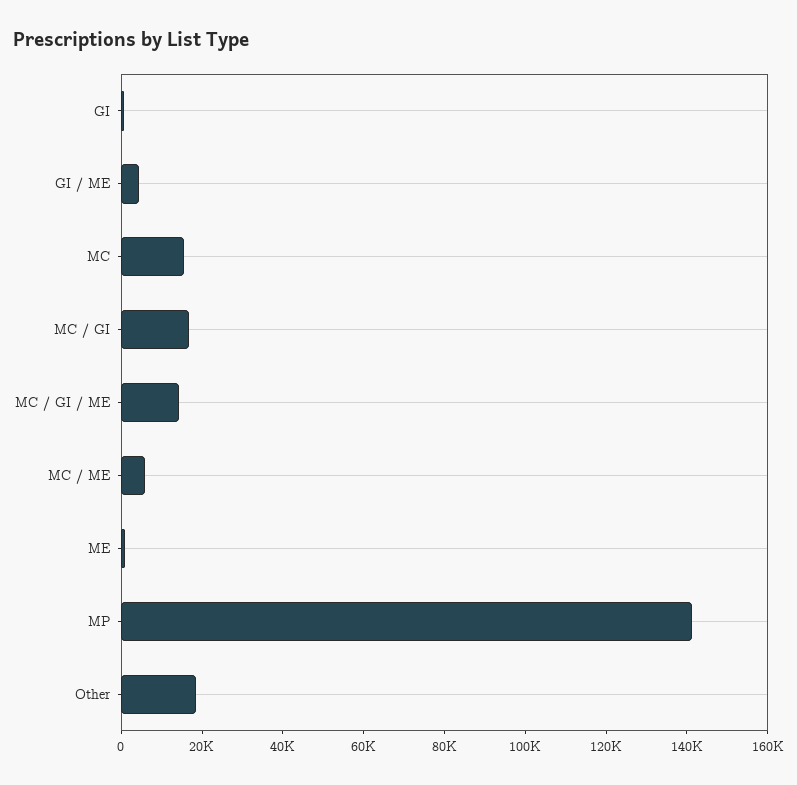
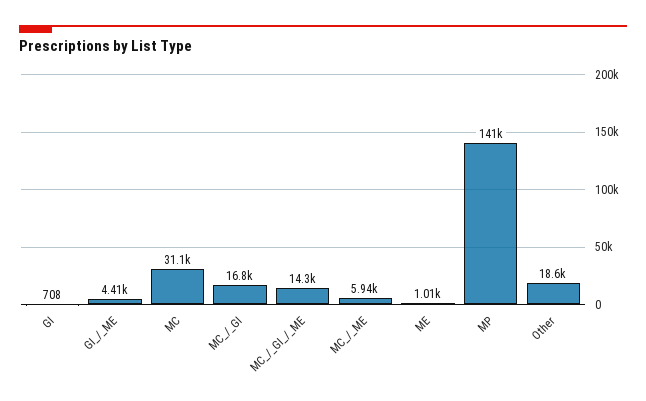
  {
    "GI": 708,
    "GI / ME": 4410,
-   "MC": 15000,
+   "MC": 31100,
    "MC / GI": 16800,
    "MC / GI / ME": 14300,
    "MC / ME": 5940,
    "ME": 1010,
    "MP": 141000,
    "Other": 18600
  }

